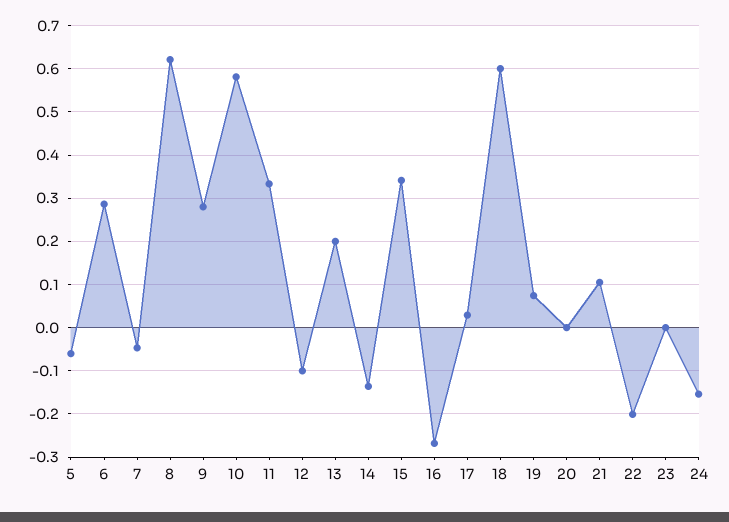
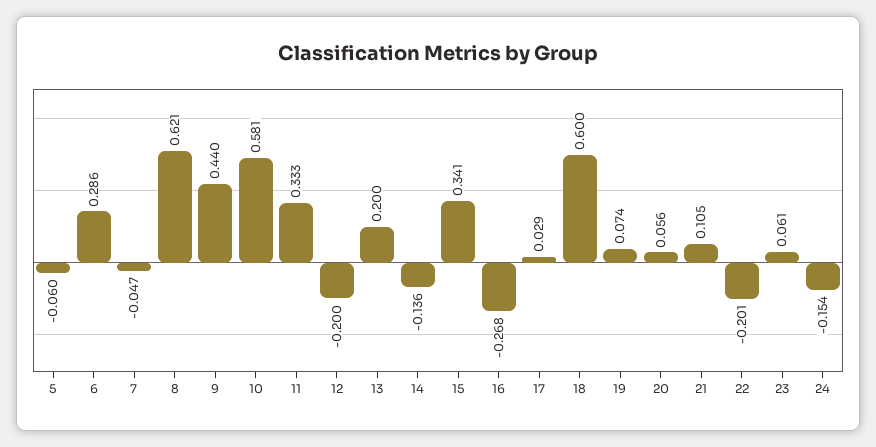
  {
    "5": -0.06,
    "6": 0.286,
    "7": -0.047,
    "8": 0.621,
-   "9": 0.28,
+   "9": 0.44,
    "10": 0.581,
    "11": 0.333,
-   "12": -0.1,
+   "12": -0.2,
    "13": 0.2,
    "14": -0.136,
    "15": 0.341,
    "16": -0.268,
    "17": 0.029,
    "18": 0.6,
    "19": 0.074,
-   "20": 0,
+   "20": 0.056,
    "21": 0.105,
    "22": -0.201,
-   "23": 0,
+   "23": 0.061,
    "24": -0.154
  }

